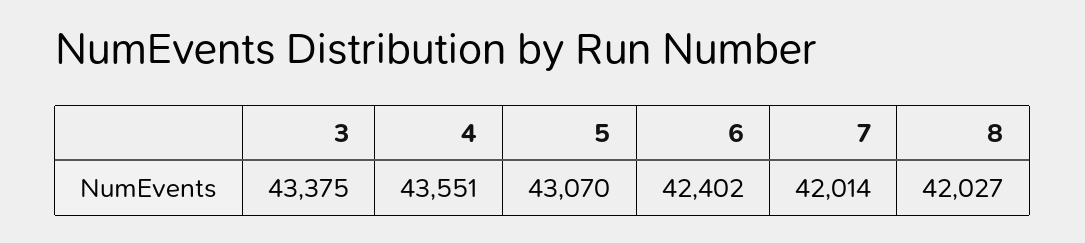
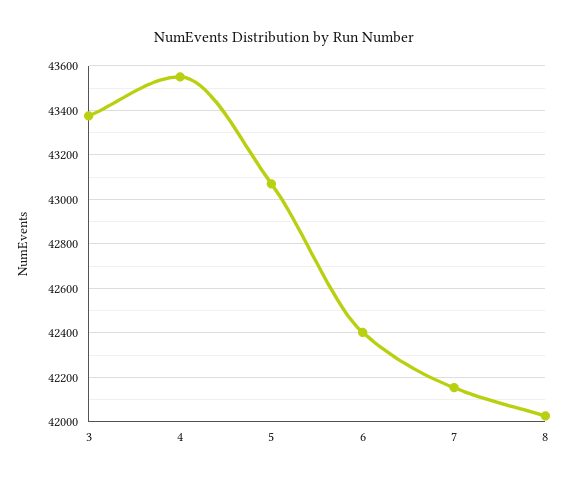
  {
    "3": 43375,
    "4": 43551,
    "5": 43070,
    "6": 42402,
-   "7": 42014,
+   "7": 42150,
    "8": 42027
  }

